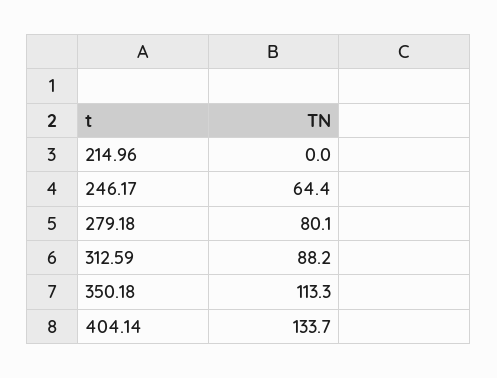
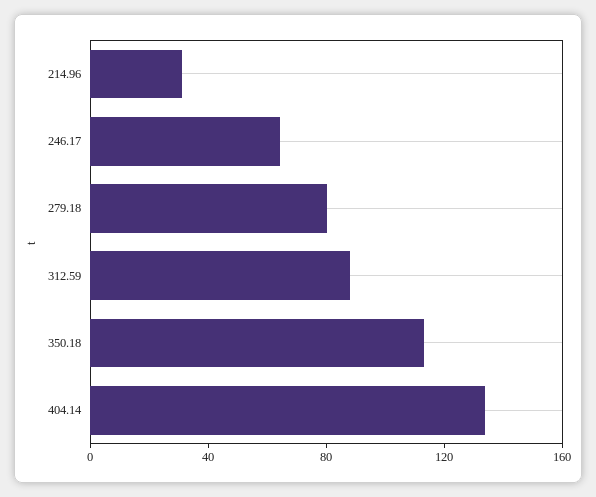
  {
-   "214.96": 0,
+   "214.96": 30,
    "246.17": 64.4,
    "279.18": 80.1,
    "312.59": 88.2,
    "350.18": 113.3,
    "404.14": 133.7
  }

